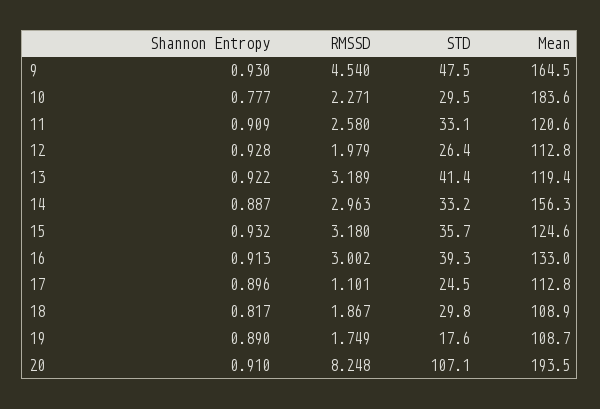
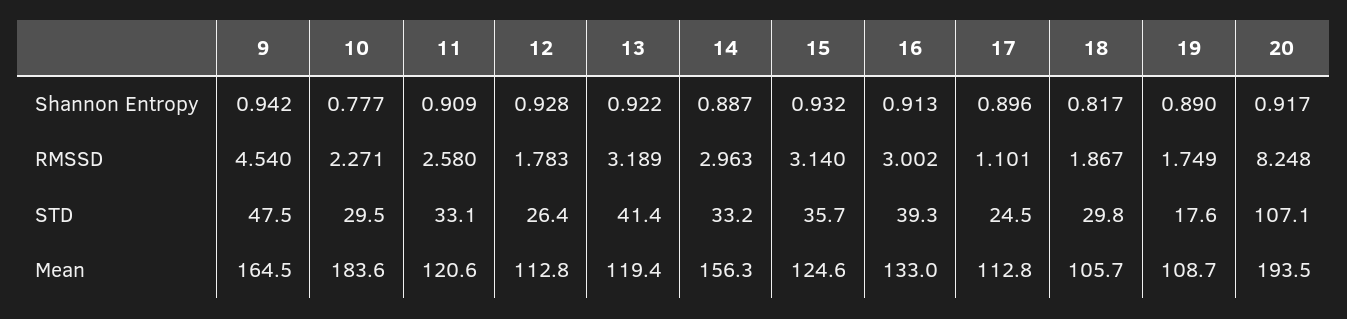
  {
    "Shannon Entropy": {
-     "9": 0.93,
+     "9": 0.942,
      "10": 0.777,
      "11": 0.909,
      "12": 0.928,
      "13": 0.922,
      "14": 0.887,
      "15": 0.932,
      "16": 0.913,
      "17": 0.896,
      "18": 0.817,
      "19": 0.89,
-     "20": 0.91
+     "20": 0.917
    },
    "RMSSD": {
      "9": 4.54,
      "10": 2.271,
      "11": 2.58,
-     "12": 1.979,
+     "12": 1.783,
      "13": 3.189,
      "14": 2.963,
-     "15": 3.18,
+     "15": 3.14,
      "16": 3.002,
      "17": 1.101,
      "18": 1.867,
      "19": 1.749,
      "20": 8.248
    },
    "STD": {
      "9": 47.5,
      "10": 29.5,
      "11": 33.1,
      "12": 26.4,
      "13": 41.4,
      "14": 33.2,
      "15": 35.7,
      "16": 39.3,
      "17": 24.5,
      "18": 29.8,
      "19": 17.6,
      "20": 107.1
    },
    "Mean": {
      "9": 164.5,
      "10": 183.6,
      "11": 120.6,
      "12": 112.8,
      "13": 119.4,
      "14": 156.3,
      "15": 124.6,
      "16": 133,
      "17": 112.8,
-     "18": 108.9,
+     "18": 105.7,
      "19": 108.7,
      "20": 193.5
    }
  }

